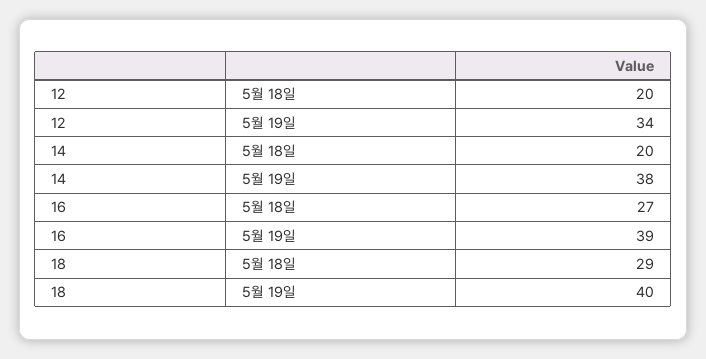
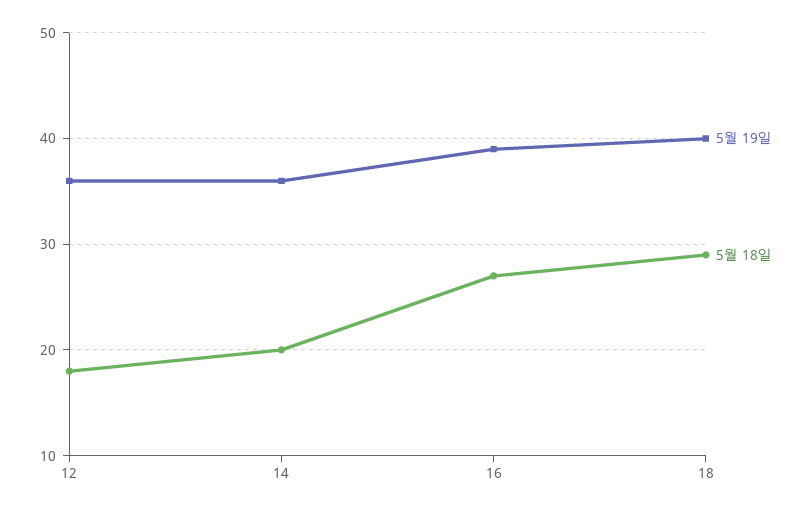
  {
    "5월 18일": {
-     "12": 20,
+     "12": 18,
      "14": 20,
      "16": 27,
      "18": 29
    },
    "5월 19일": {
-     "12": 34,
+     "12": 36,
-     "14": 38,
+     "14": 36,
      "16": 39,
      "18": 40
    }
  }

